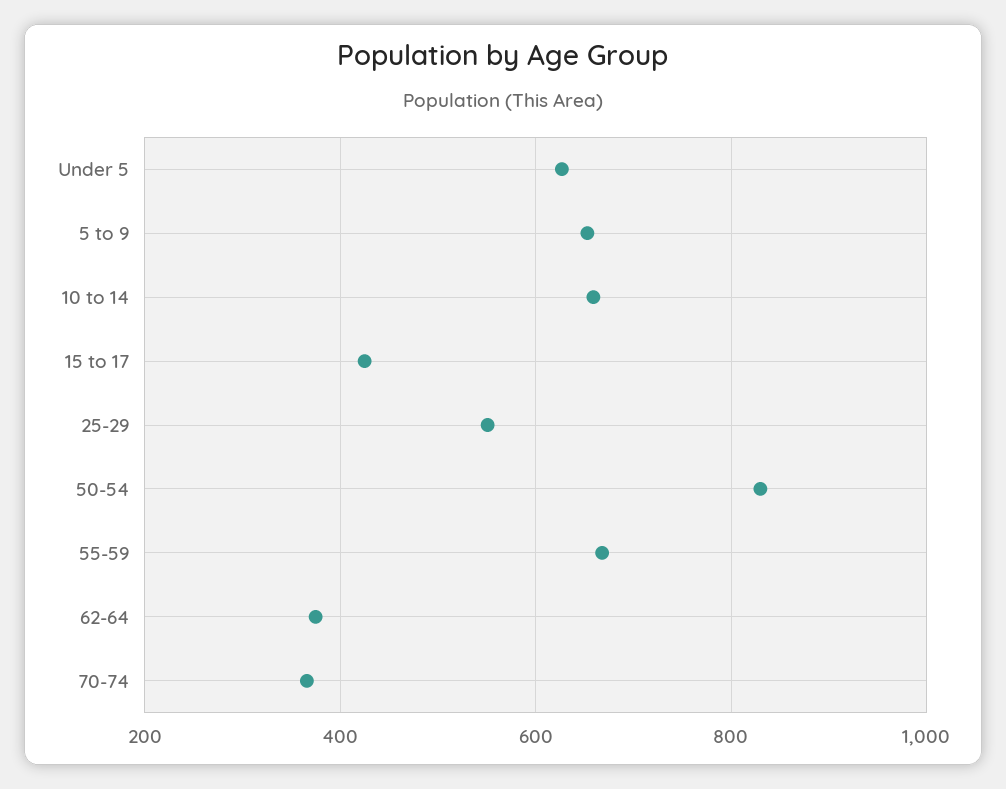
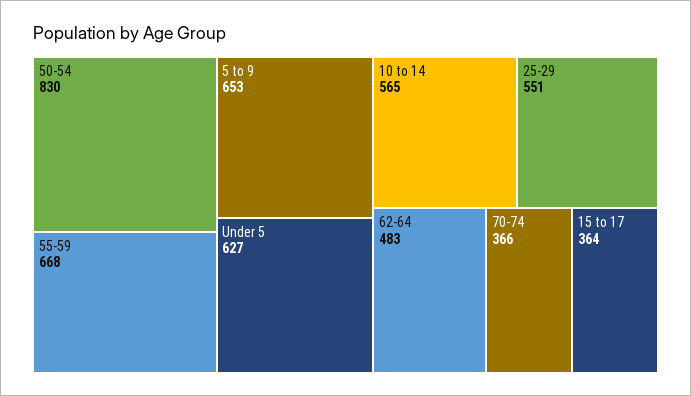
  {
    "Under 5": 627,
    "5 to 9": 653,
-   "10 to 14": 660,
+   "10 to 14": 565,
-   "15 to 17": 420,
+   "15 to 17": 364,
    "25-29": 551,
    "50-54": 830,
    "55-59": 668,
-   "62-64": 380,
+   "62-64": 483,
    "70-74": 366
  }

